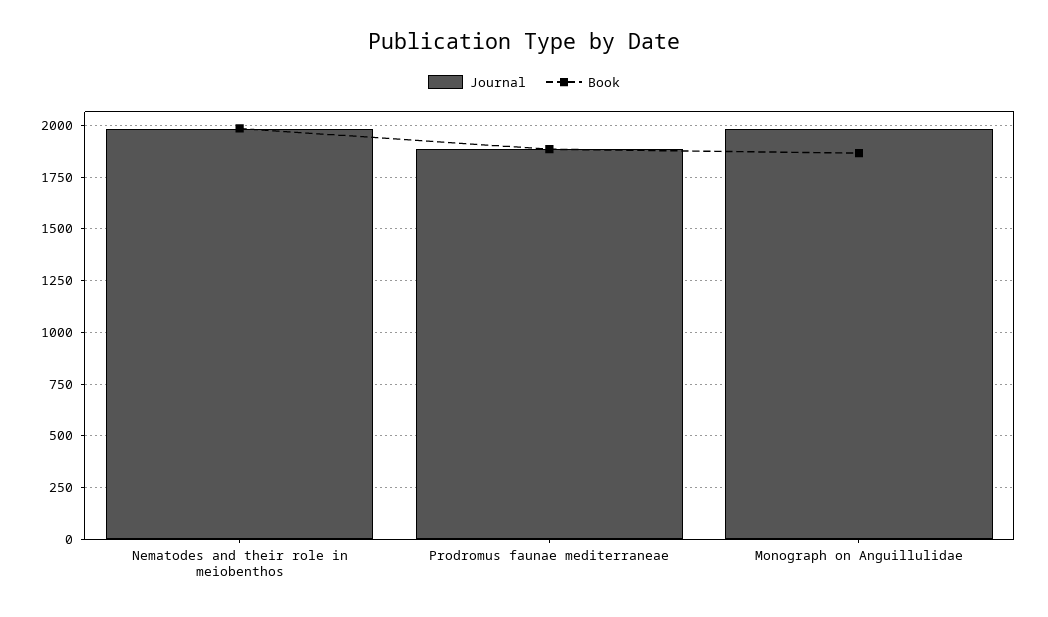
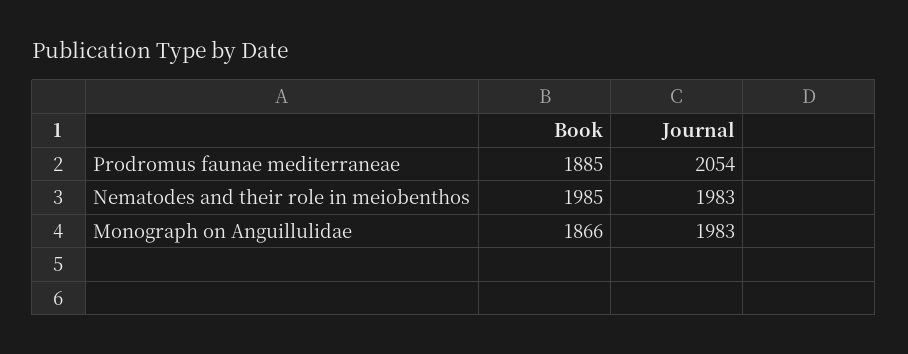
  {
    "Journal": {
      "Nematodes and their role in meiobenthos": 1983,
-     "Prodromus faunae mediterraneae": 1900,
+     "Prodromus faunae mediterraneae": 2054,
      "Monograph on Anguillulidae": 1983
    },
    "Book": {
      "Nematodes and their role in meiobenthos": 1985,
      "Prodromus faunae mediterraneae": 1885,
      "Monograph on Anguillulidae": 1866
    }
  }

